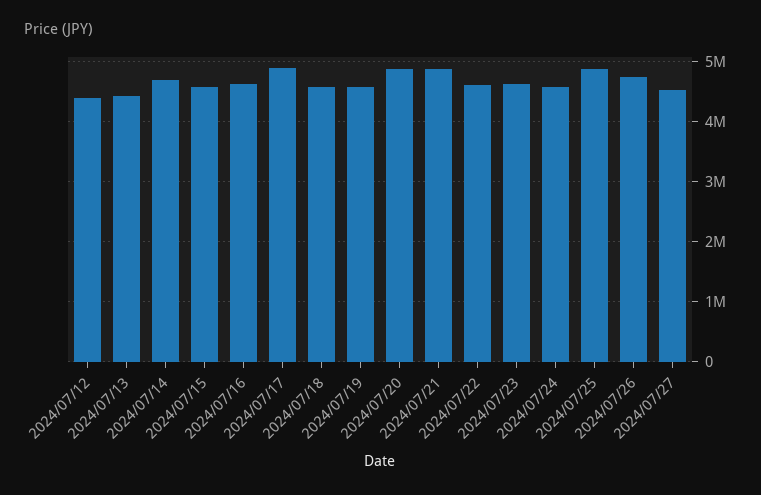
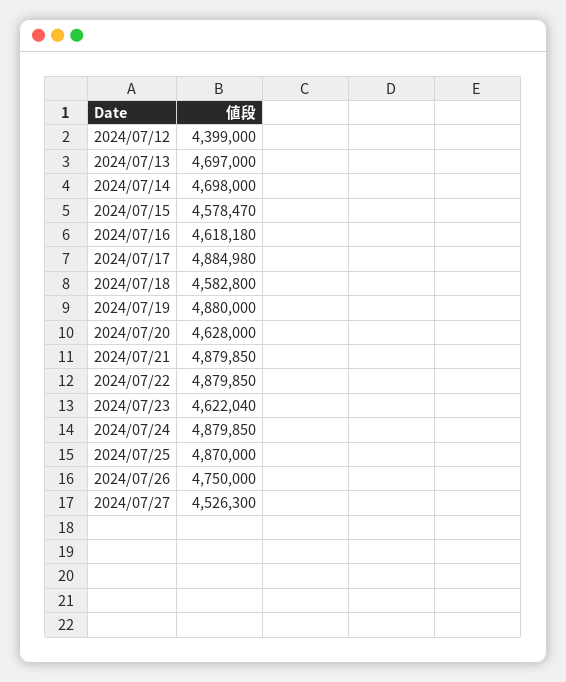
  {
    "2024/07/12": 4399000,
-   "2024/07/13": 4400000,
+   "2024/07/13": 4697000,
    "2024/07/14": 4698000,
    "2024/07/15": 4578470,
    "2024/07/16": 4618180,
    "2024/07/17": 4884980,
    "2024/07/18": 4582800,
-   "2024/07/19": 4600000,
+   "2024/07/19": 4880000,
-   "2024/07/20": 4900000,
+   "2024/07/20": 4628000,
    "2024/07/21": 4879850,
-   "2024/07/22": 4600000,
+   "2024/07/22": 4879850,
    "2024/07/23": 4622040,
-   "2024/07/24": 4600000,
+   "2024/07/24": 4879850,
    "2024/07/25": 4870000,
    "2024/07/26": 4750000,
    "2024/07/27": 4526300
  }

